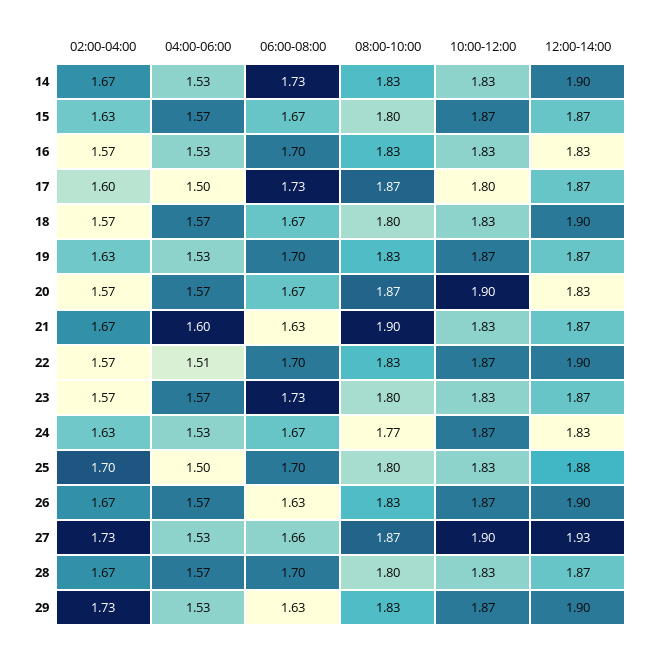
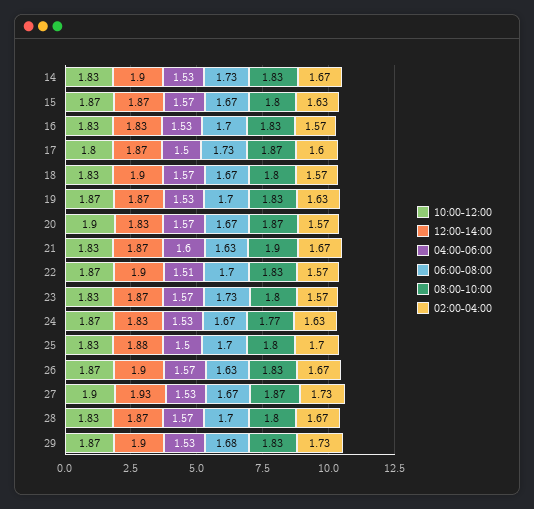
  {
    "02:00-04:00": {
      "14": 1.67,
      "15": 1.63,
      "16": 1.57,
      "17": 1.6,
      "18": 1.57,
      "19": 1.63,
      "20": 1.57,
      "21": 1.67,
      "22": 1.57,
      "23": 1.57,
      "24": 1.63,
      "25": 1.7,
      "26": 1.67,
      "27": 1.73,
      "28": 1.67,
      "29": 1.73
    },
    "04:00-06:00": {
      "14": 1.53,
      "15": 1.57,
      "16": 1.53,
      "17": 1.5,
      "18": 1.57,
      "19": 1.53,
      "20": 1.57,
      "21": 1.6,
      "22": 1.51,
      "23": 1.57,
      "24": 1.53,
      "25": 1.5,
      "26": 1.57,
      "27": 1.53,
      "28": 1.57,
      "29": 1.53
    },
    "06:00-08:00": {
      "14": 1.73,
      "15": 1.67,
      "16": 1.7,
      "17": 1.73,
      "18": 1.67,
      "19": 1.7,
      "20": 1.67,
      "21": 1.63,
      "22": 1.7,
      "23": 1.73,
      "24": 1.67,
      "25": 1.7,
      "26": 1.63,
-     "27": 1.66,
+     "27": 1.67,
      "28": 1.7,
-     "29": 1.63
+     "29": 1.68
    },
    "08:00-10:00": {
      "14": 1.83,
      "15": 1.8,
      "16": 1.83,
      "17": 1.87,
      "18": 1.8,
      "19": 1.83,
      "20": 1.87,
      "21": 1.9,
      "22": 1.83,
      "23": 1.8,
      "24": 1.77,
      "25": 1.8,
      "26": 1.83,
      "27": 1.87,
      "28": 1.8,
      "29": 1.83
    },
    "10:00-12:00": {
      "14": 1.83,
      "15": 1.87,
      "16": 1.83,
      "17": 1.8,
      "18": 1.83,
      "19": 1.87,
      "20": 1.9,
      "21": 1.83,
      "22": 1.87,
      "23": 1.83,
      "24": 1.87,
      "25": 1.83,
      "26": 1.87,
      "27": 1.9,
      "28": 1.83,
      "29": 1.87
    },
    "12:00-14:00": {
      "14": 1.9,
      "15": 1.87,
      "16": 1.83,
      "17": 1.87,
      "18": 1.9,
      "19": 1.87,
      "20": 1.83,
      "21": 1.87,
      "22": 1.9,
      "23": 1.87,
      "24": 1.83,
      "25": 1.88,
      "26": 1.9,
      "27": 1.93,
      "28": 1.87,
      "29": 1.9
    }
  }

